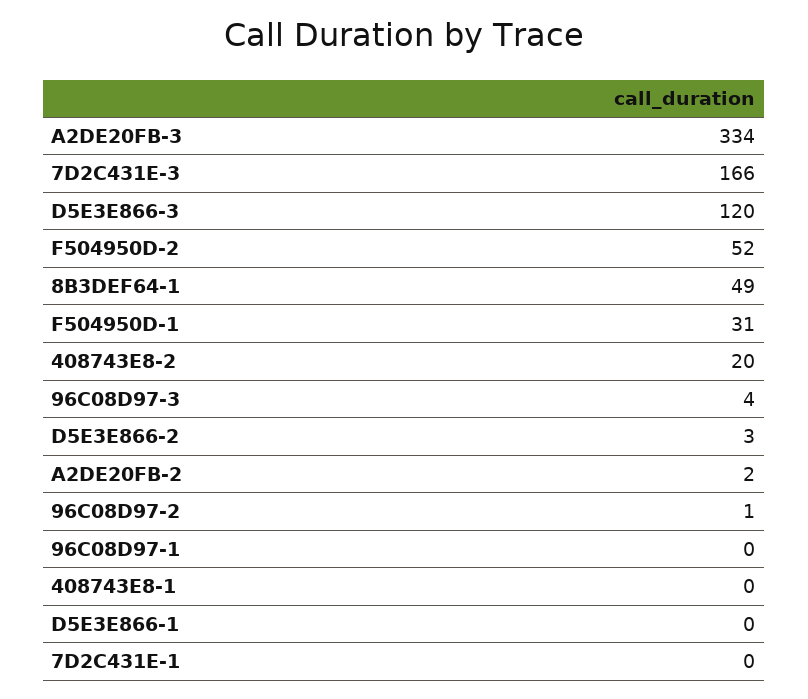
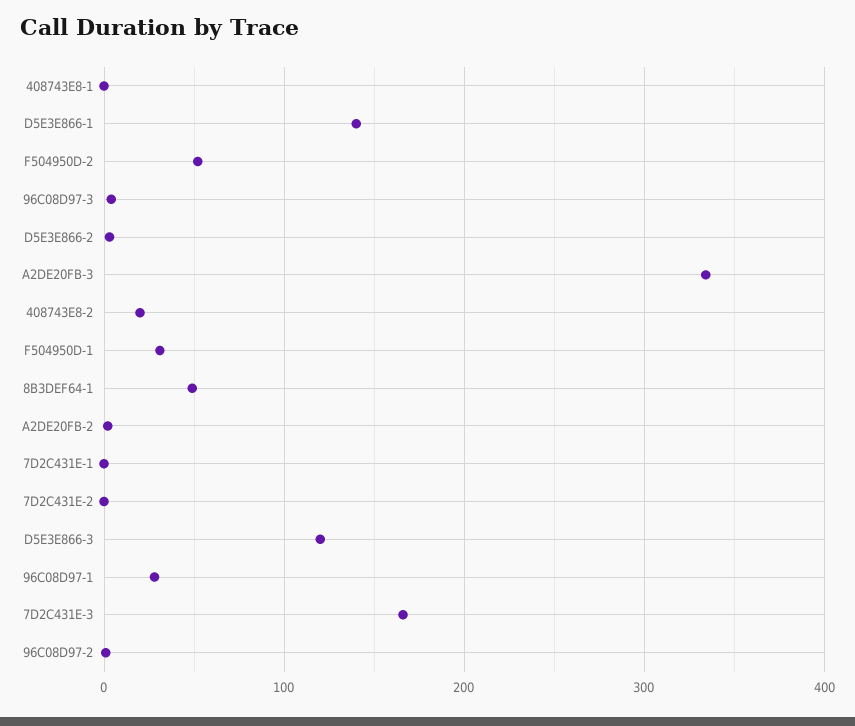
  {
    "A2DE20FB-3": 334,
    "7D2C431E-3": 166,
    "D5E3E866-3": 120,
    "F504950D-2": 52,
    "8B3DEF64-1": 49,
    "F504950D-1": 31,
    "408743E8-2": 20,
    "96C08D97-3": 4,
    "D5E3E866-2": 3,
    "A2DE20FB-2": 2,
    "96C08D97-2": 1,
-   "96C08D97-1": 0,
+   "96C08D97-1": 30,
    "408743E8-1": 0,
-   "D5E3E866-1": 0,
+   "D5E3E866-1": 140,
-   "7D2C431E-1": 0
+   "7D2C431E-1": 0,
+   "7D2C431E-2": 0
  }

